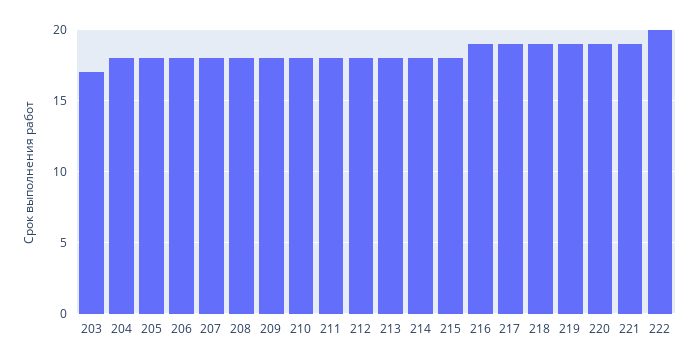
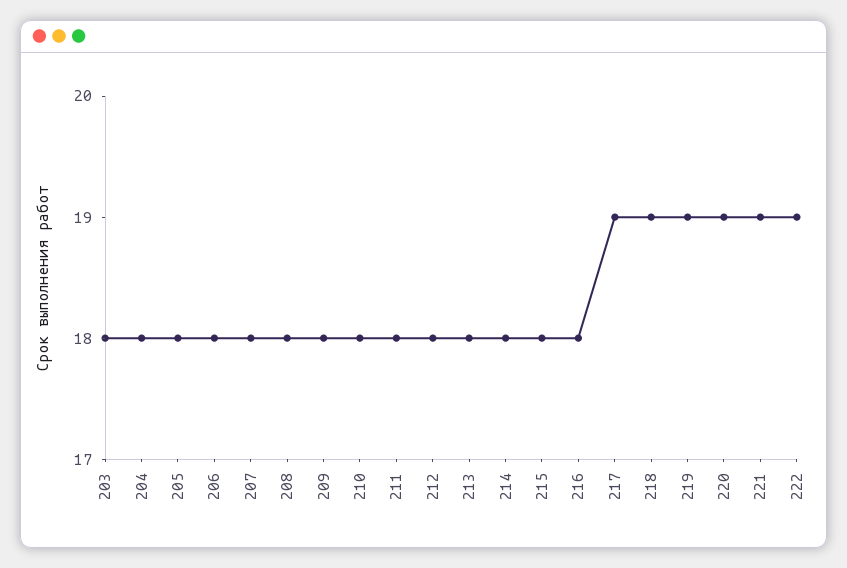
  {
-   "203": 17,
+   "203": 18,
    "204": 18,
    "205": 18,
    "206": 18,
    "207": 18,
    "208": 18,
    "209": 18,
    "210": 18,
    "211": 18,
    "212": 18,
    "213": 18,
    "214": 18,
    "215": 18,
-   "216": 19,
+   "216": 18,
    "217": 19,
    "218": 19,
    "219": 19,
    "220": 19,
    "221": 19,
-   "222": 20
+   "222": 19
  }

